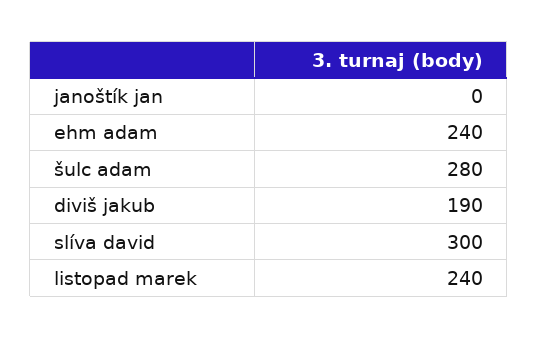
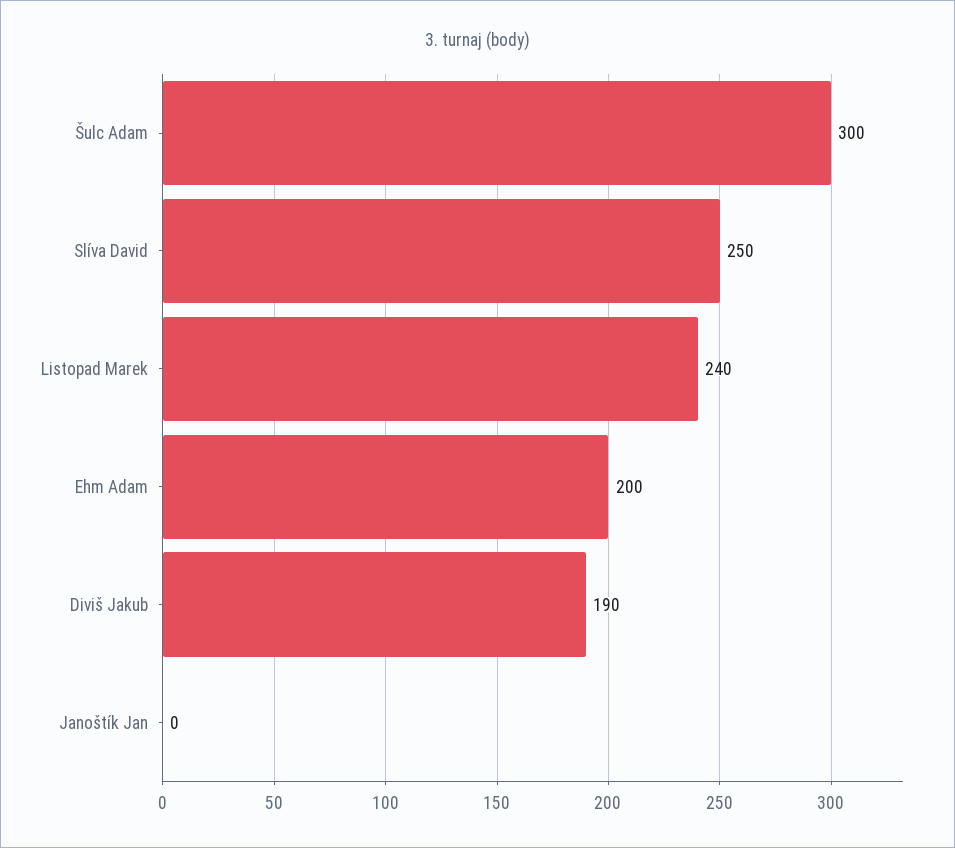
  {
    "janoštík jan": 0,
-   "ehm adam": 240,
+   "ehm adam": 200,
-   "šulc adam": 280,
+   "šulc adam": 300,
    "diviš jakub": 190,
-   "slíva david": 300,
+   "slíva david": 250,
    "listopad marek": 240
  }

